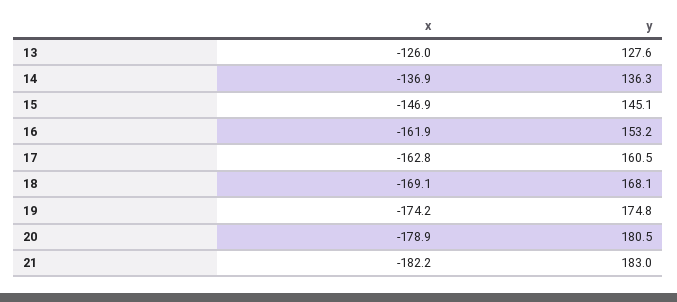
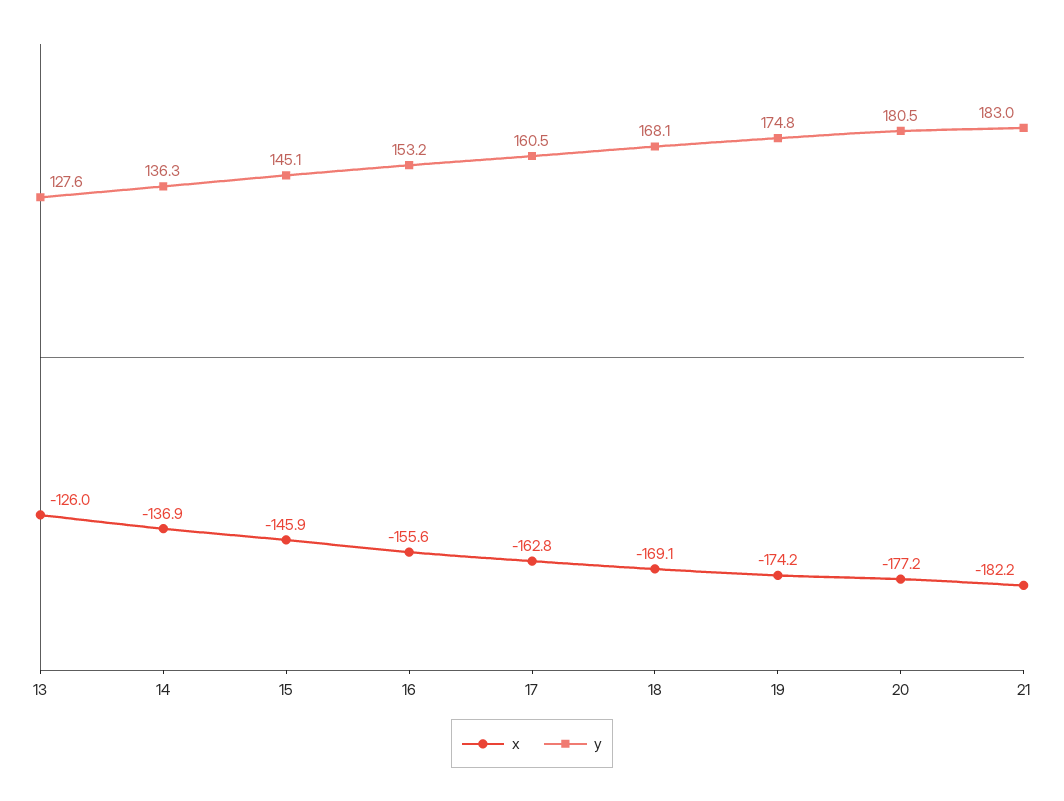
  {
    "x": {
      "13": -126,
      "14": -136.9,
-     "15": -146.9,
+     "15": -145.9,
-     "16": -161.9,
+     "16": -155.6,
      "17": -162.8,
      "18": -169.1,
      "19": -174.2,
-     "20": -178.9,
+     "20": -177.2,
      "21": -182.2
    },
    "y": {
      "13": 127.6,
      "14": 136.3,
      "15": 145.1,
      "16": 153.2,
      "17": 160.5,
      "18": 168.1,
      "19": 174.8,
      "20": 180.5,
      "21": 183
    }
  }

